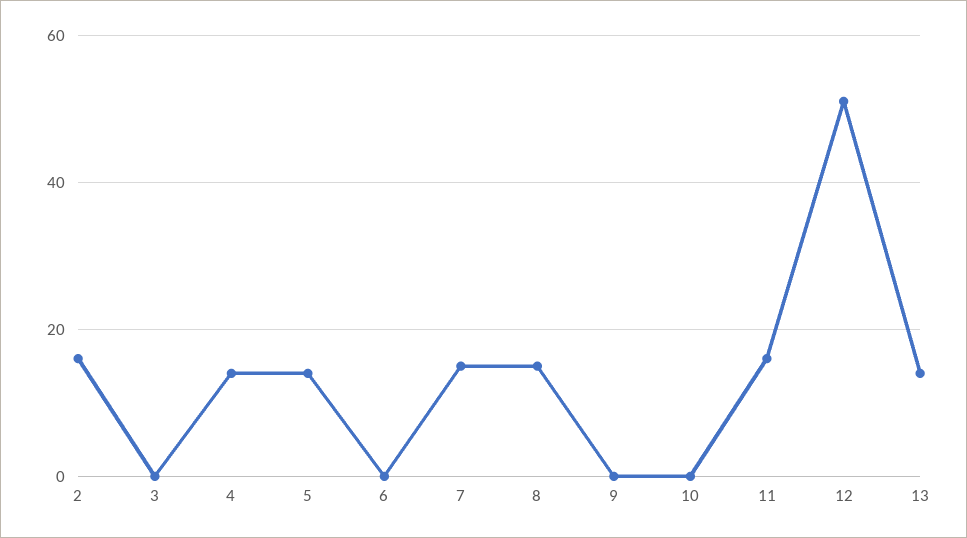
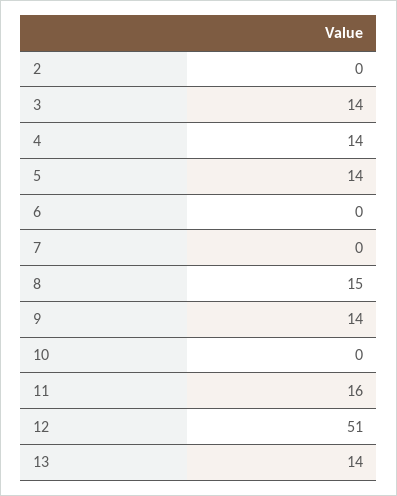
  {
-   "2": 15,
+   "2": 0,
-   "3": 0,
+   "3": 14,
    "4": 14,
    "5": 14,
    "6": 0,
-   "7": 15,
+   "7": 0,
    "8": 15,
-   "9": 0,
+   "9": 14,
    "10": 0,
    "11": 16,
    "12": 51,
    "13": 14
  }

